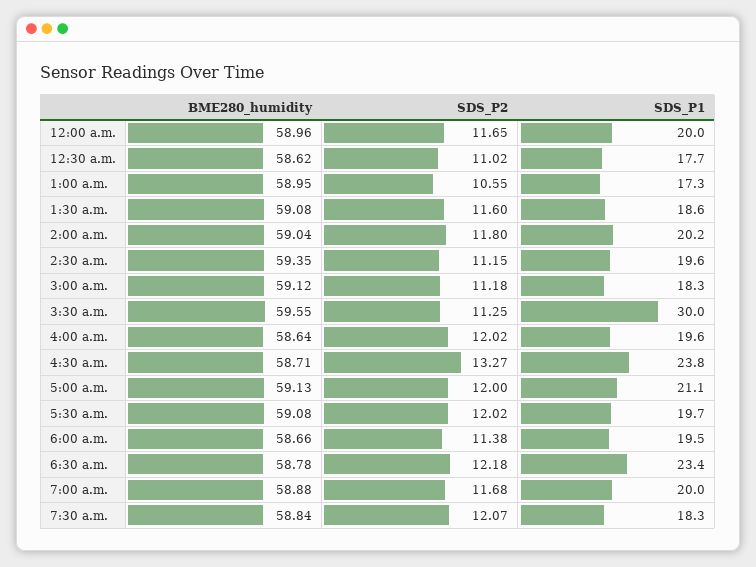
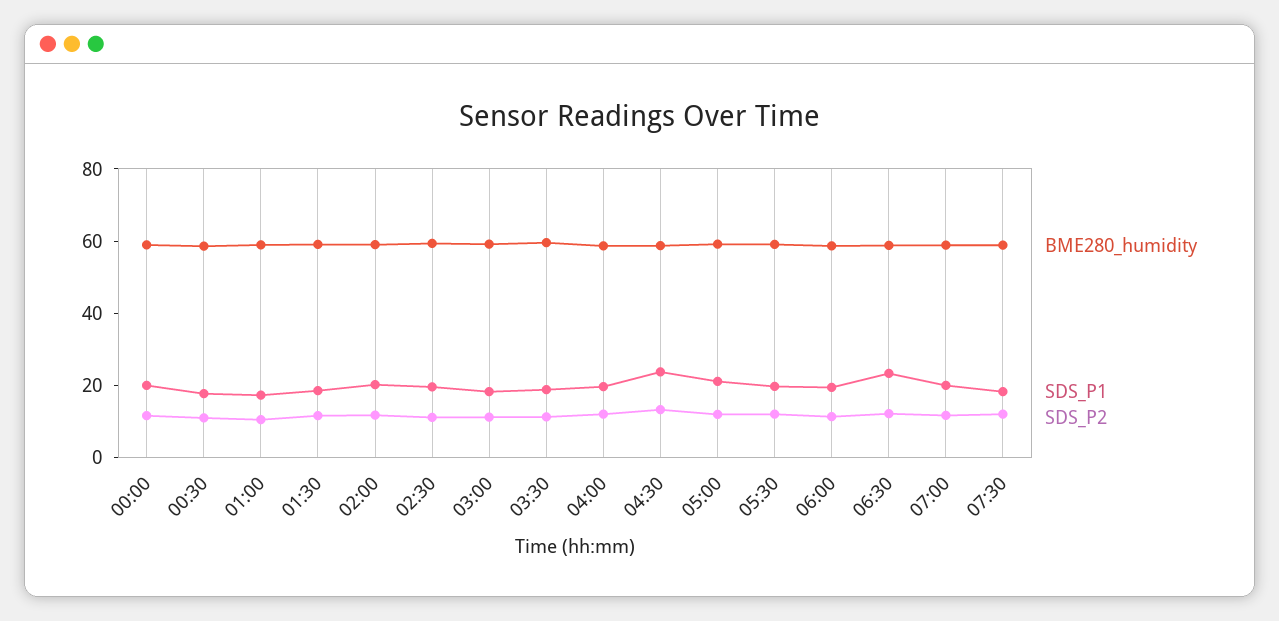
  {
    "BME280_humidity": {
      "12:00 a.m.": 58.96,
      "12:30 a.m.": 58.62,
      "1:00 a.m.": 58.95,
      "1:30 a.m.": 59.08,
      "2:00 a.m.": 59.04,
      "2:30 a.m.": 59.35,
      "3:00 a.m.": 59.12,
      "3:30 a.m.": 59.55,
      "4:00 a.m.": 58.64,
      "4:30 a.m.": 58.71,
      "5:00 a.m.": 59.13,
      "5:30 a.m.": 59.08,
      "6:00 a.m.": 58.66,
      "6:30 a.m.": 58.78,
      "7:00 a.m.": 58.88,
      "7:30 a.m.": 58.84
    },
    "SDS_P2": {
      "12:00 a.m.": 11.65,
      "12:30 a.m.": 11.02,
      "1:00 a.m.": 10.55,
      "1:30 a.m.": 11.6,
      "2:00 a.m.": 11.8,
      "2:30 a.m.": 11.15,
      "3:00 a.m.": 11.18,
      "3:30 a.m.": 11.25,
      "4:00 a.m.": 12.02,
      "4:30 a.m.": 13.27,
      "5:00 a.m.": 12,
      "5:30 a.m.": 12.02,
      "6:00 a.m.": 11.38,
      "6:30 a.m.": 12.18,
      "7:00 a.m.": 11.68,
      "7:30 a.m.": 12.07
    },
    "SDS_P1": {
      "12:00 a.m.": 20,
      "12:30 a.m.": 17.7,
      "1:00 a.m.": 17.3,
      "1:30 a.m.": 18.6,
      "2:00 a.m.": 20.2,
      "2:30 a.m.": 19.6,
      "3:00 a.m.": 18.3,
-     "3:30 a.m.": 30,
+     "3:30 a.m.": 20,
      "4:00 a.m.": 19.6,
      "4:30 a.m.": 23.8,
      "5:00 a.m.": 21.1,
      "5:30 a.m.": 19.7,
      "6:00 a.m.": 19.5,
      "6:30 a.m.": 23.4,
      "7:00 a.m.": 20,
      "7:30 a.m.": 18.3
    }
  }

